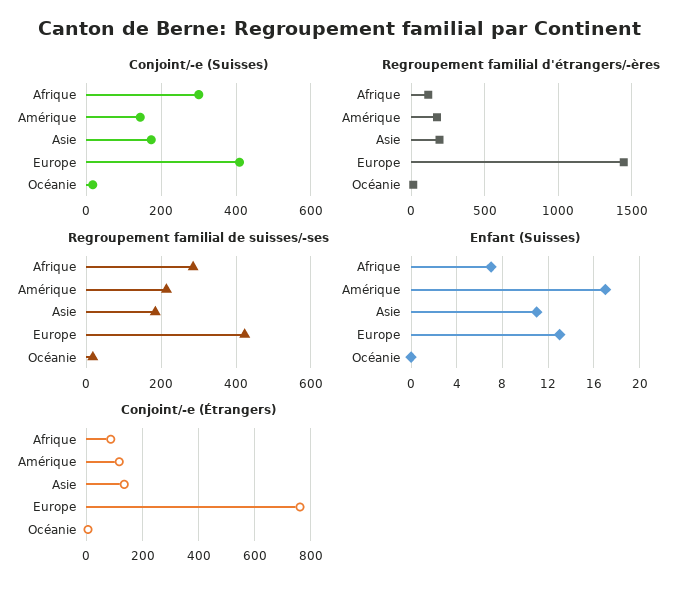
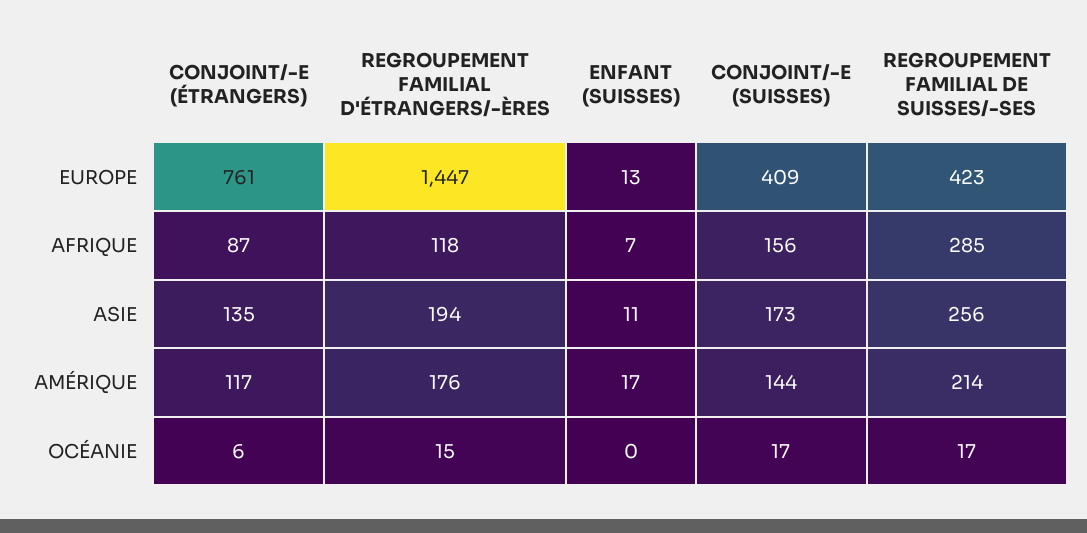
  {
    "Conjoint/-e (Suisses)": {
-     "Afrique": 300,
+     "Afrique": 156,
      "Amérique": 144,
      "Asie": 173,
      "Europe": 409,
      "Océanie": 17
    },
    "Regroupement familial d'étrangers/-ères": {
      "Afrique": 118,
      "Amérique": 176,
      "Asie": 194,
      "Europe": 1447,
      "Océanie": 15
    },
    "Regroupement familial de suisses/-ses": {
      "Afrique": 285,
      "Amérique": 214,
-     "Asie": 180,
+     "Asie": 256,
      "Europe": 423,
      "Océanie": 17
    },
    "Enfant (Suisses)": {
      "Afrique": 7,
      "Amérique": 17,
      "Asie": 11,
      "Europe": 13,
      "Océanie": 0
    },
    "Conjoint/-e (Étrangers)": {
      "Afrique": 87,
      "Amérique": 117,
      "Asie": 135,
      "Europe": 761,
      "Océanie": 6
    }
  }

